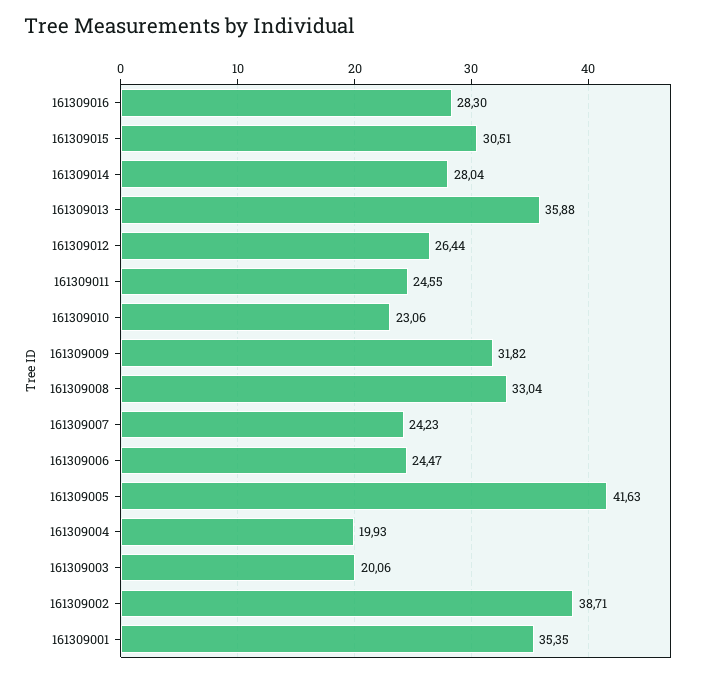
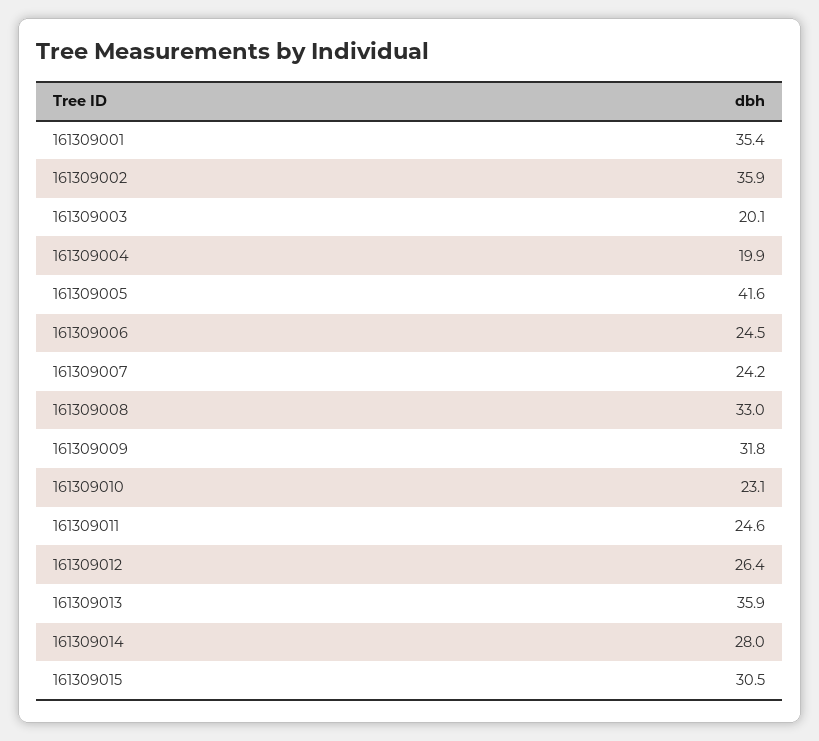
  {
-   "161309016": 28.3,
    "161309015": 30.51,
    "161309014": 28.04,
    "161309013": 35.88,
    "161309012": 26.44,
    "161309011": 24.55,
    "161309010": 23.06,
    "161309009": 31.82,
    "161309008": 33.04,
    "161309007": 24.23,
    "161309006": 24.47,
    "161309005": 41.63,
    "161309004": 19.93,
    "161309003": 20.06,
-   "161309002": 38.71,
+   "161309002": 35.9,
    "161309001": 35.35
  }

